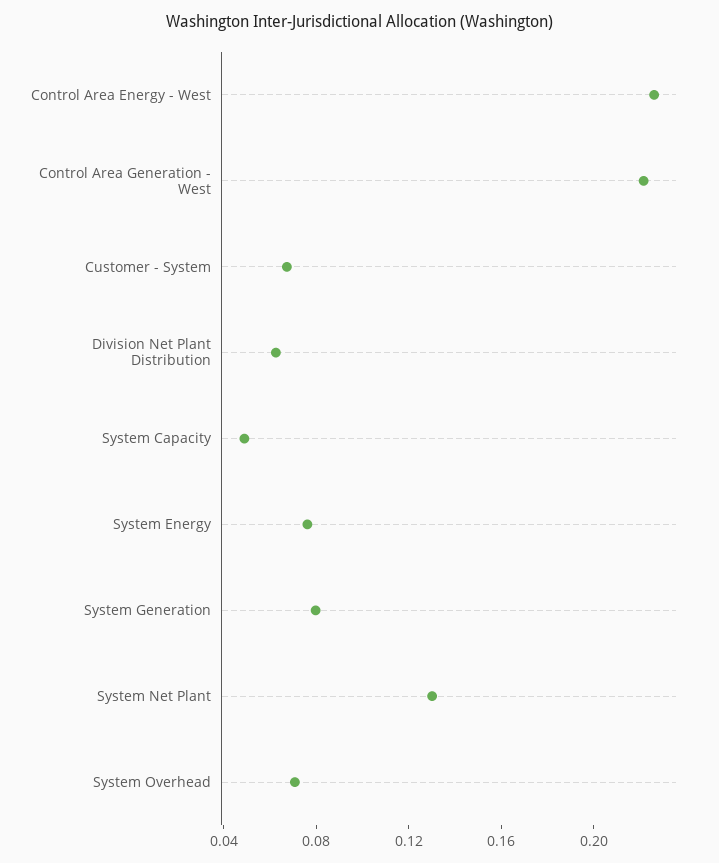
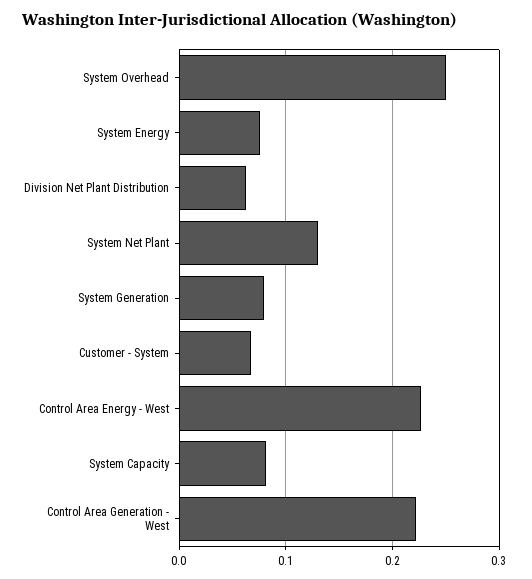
  {
    "Control Area Energy - West": 0.23,
    "Control Area Generation - West": 0.22,
    "Customer - System": 0.07,
    "Division Net Plant Distribution": 0.06,
-   "System Capacity": 0.05,
+   "System Capacity": 0.08,
    "System Energy": 0.08,
    "System Generation": 0.08,
    "System Net Plant": 0.13,
-   "System Overhead": 0.07
+   "System Overhead": 0.25
  }

